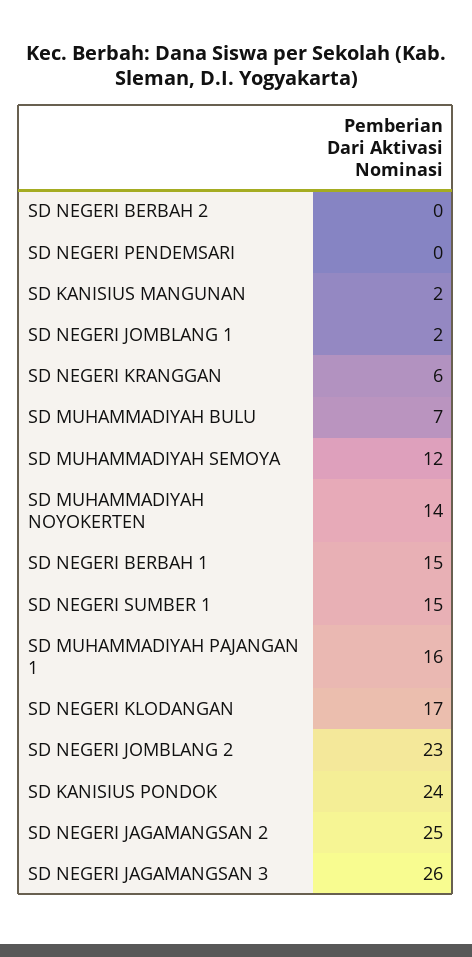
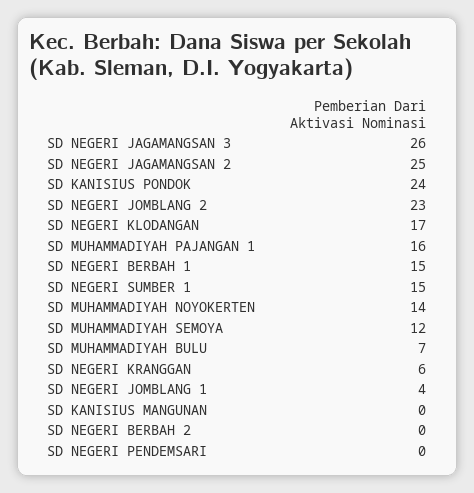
  {
    "SD NEGERI BERBAH 2": 0,
    "SD NEGERI PENDEMSARI": 0,
-   "SD KANISIUS MANGUNAN": 2,
+   "SD KANISIUS MANGUNAN": 0,
-   "SD NEGERI JOMBLANG 1": 2,
+   "SD NEGERI JOMBLANG 1": 4,
    "SD NEGERI KRANGGAN": 6,
    "SD MUHAMMADIYAH BULU": 7,
    "SD MUHAMMADIYAH SEMOYA": 12,
    "SD MUHAMMADIYAH NOYOKERTEN": 14,
    "SD NEGERI BERBAH 1": 15,
    "SD NEGERI SUMBER 1": 15,
    "SD MUHAMMADIYAH PAJANGAN 1": 16,
    "SD NEGERI KLODANGAN": 17,
    "SD NEGERI JOMBLANG 2": 23,
    "SD KANISIUS PONDOK": 24,
    "SD NEGERI JAGAMANGSAN 2": 25,
    "SD NEGERI JAGAMANGSAN 3": 26
  }

